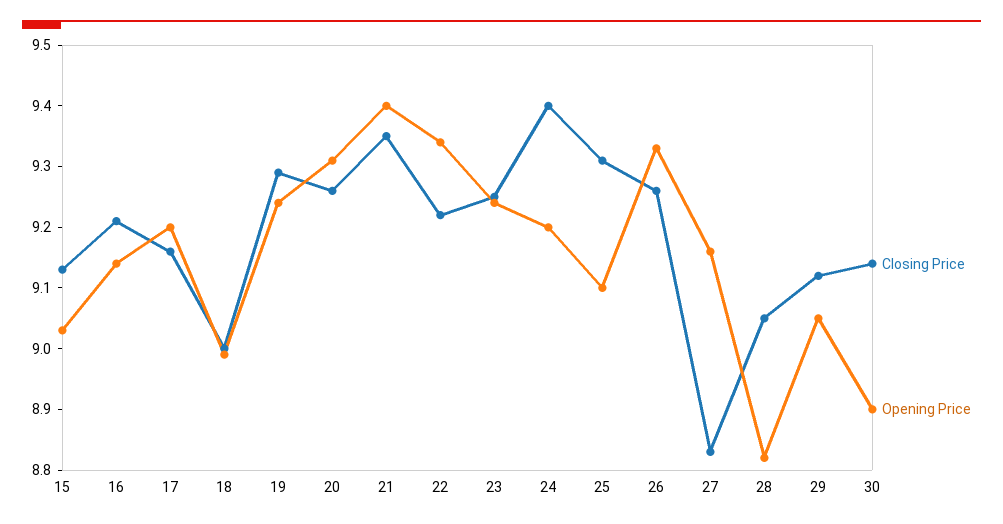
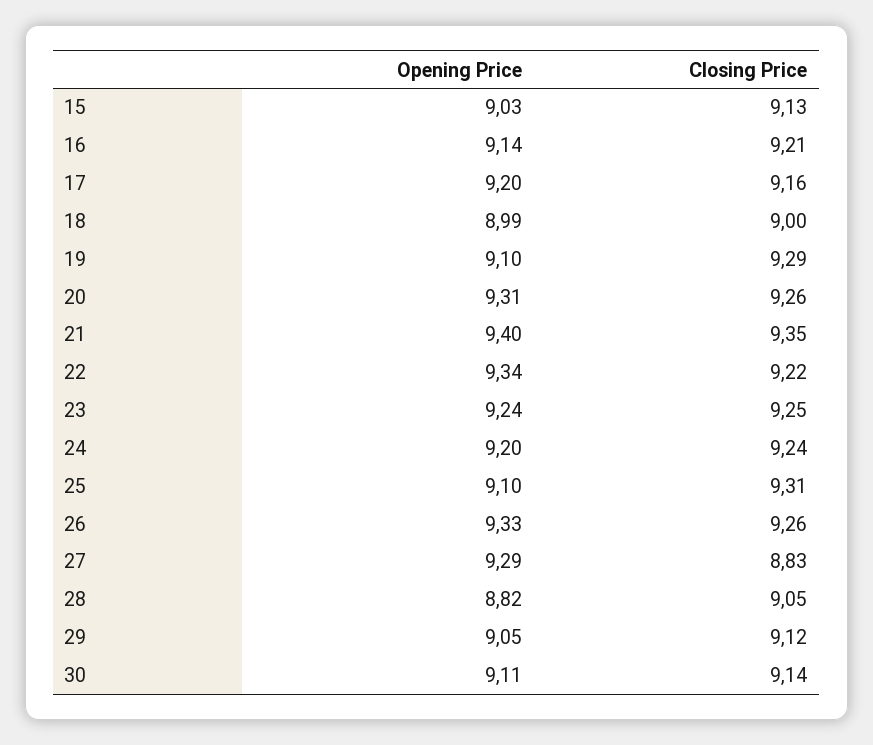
  {
    "Closing Price": {
      "15": 9.13,
      "16": 9.21,
      "17": 9.16,
      "18": 9,
      "19": 9.29,
      "20": 9.26,
      "21": 9.35,
      "22": 9.22,
      "23": 9.25,
-     "24": 9.4,
+     "24": 9.24,
      "25": 9.31,
      "26": 9.26,
      "27": 8.83,
      "28": 9.05,
      "29": 9.12,
      "30": 9.14
    },
    "Opening Price": {
      "15": 9.03,
      "16": 9.14,
      "17": 9.2,
      "18": 8.99,
-     "19": 9.25,
+     "19": 9.1,
      "20": 9.31,
      "21": 9.4,
      "22": 9.34,
      "23": 9.24,
      "24": 9.2,
      "25": 9.1,
      "26": 9.33,
-     "27": 9.15,
+     "27": 9.29,
      "28": 8.82,
      "29": 9.05,
-     "30": 8.9
+     "30": 9.11
    }
  }

